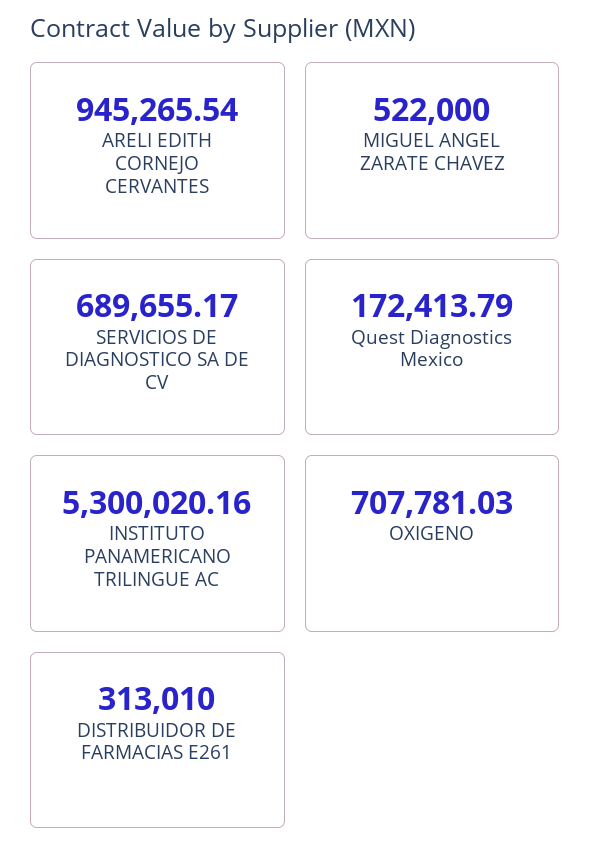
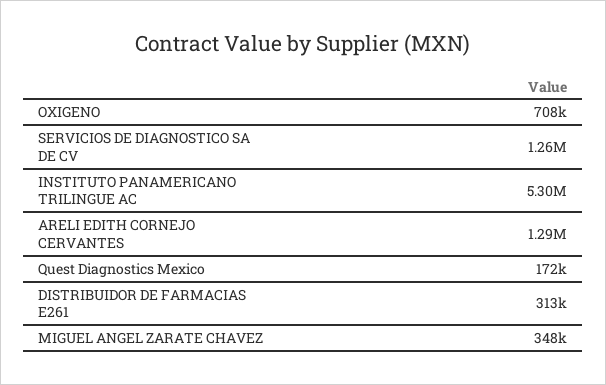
  {
-   "ARELI EDITH CORNEJO CERVANTES": 945265.54,
+   "ARELI EDITH CORNEJO CERVANTES": 1290000,
-   "MIGUEL ANGEL ZARATE CHAVEZ": 522000,
+   "MIGUEL ANGEL ZARATE CHAVEZ": 348000,
-   "SERVICIOS DE DIAGNOSTICO SA DE CV": 689655.17,
+   "SERVICIOS DE DIAGNOSTICO SA DE CV": 1260000,
    "Quest Diagnostics Mexico": 172413.79,
    "INSTITUTO PANAMERICANO TRILINGUE AC": 5300020.16,
    "OXIGENO": 707781.03,
    "DISTRIBUIDOR DE FARMACIAS E261": 313010
  }

